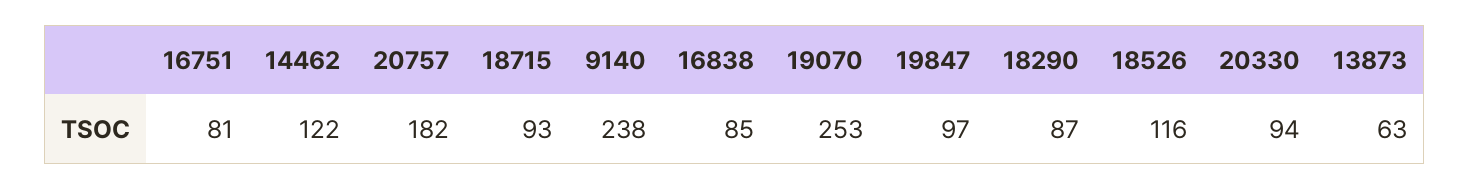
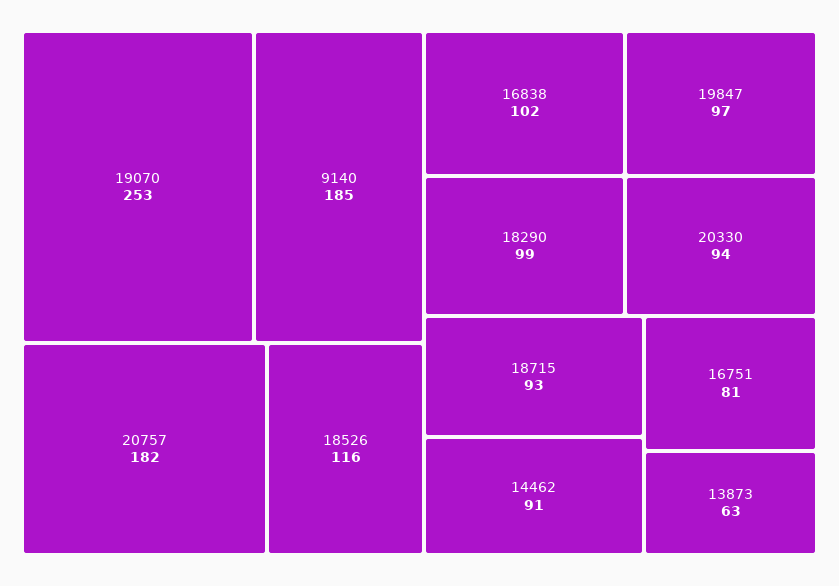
  {
    "16751": 81,
-   "14462": 122,
+   "14462": 91,
    "20757": 182,
    "18715": 93,
-   "9140": 238,
+   "9140": 185,
-   "16838": 85,
+   "16838": 102,
    "19070": 253,
    "19847": 97,
-   "18290": 87,
+   "18290": 99,
    "18526": 116,
    "20330": 94,
    "13873": 63
  }

